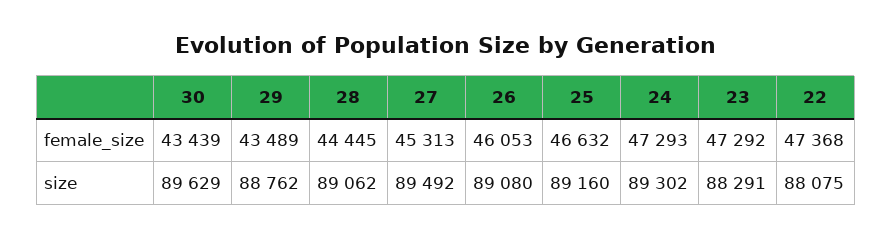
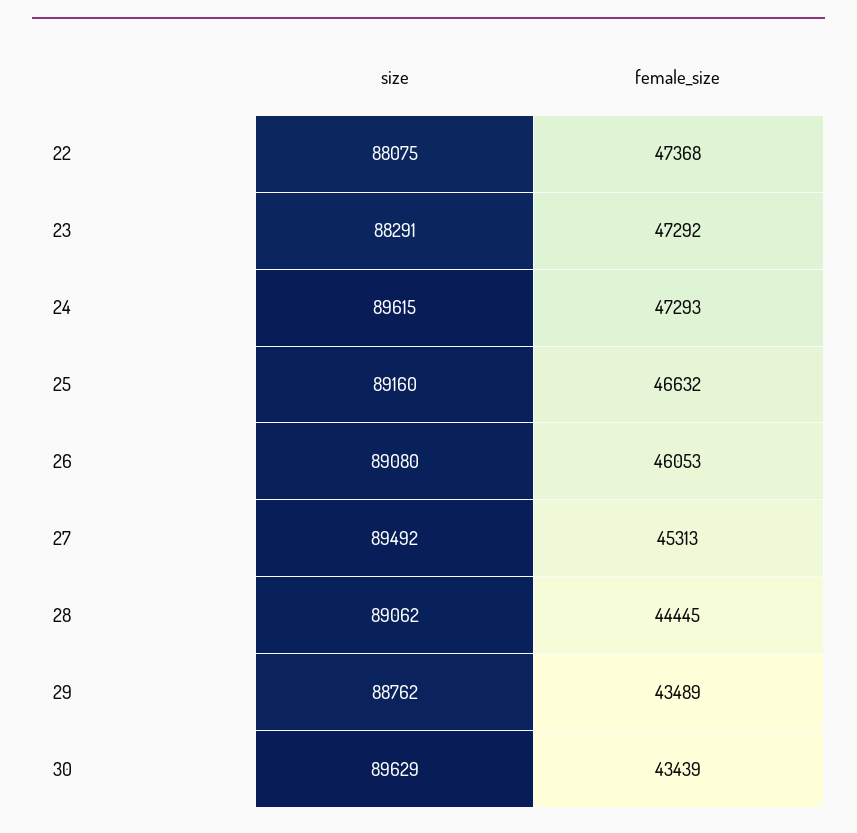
  {
    "30": {
      "female_size": 43439,
      "size": 89629
    },
    "29": {
      "female_size": 43489,
      "size": 88762
    },
    "28": {
      "female_size": 44445,
      "size": 89062
    },
    "27": {
      "female_size": 45313,
      "size": 89492
    },
    "26": {
      "female_size": 46053,
      "size": 89080
    },
    "25": {
      "female_size": 46632,
      "size": 89160
    },
    "24": {
      "female_size": 47293,
-     "size": 89302
+     "size": 89615
    },
    "23": {
      "female_size": 47292,
      "size": 88291
    },
    "22": {
      "female_size": 47368,
      "size": 88075
    }
  }

